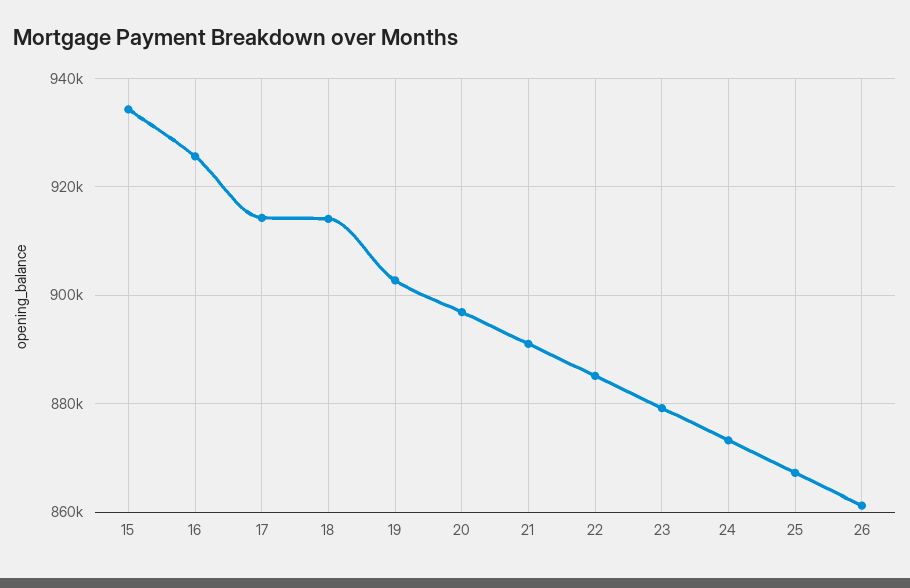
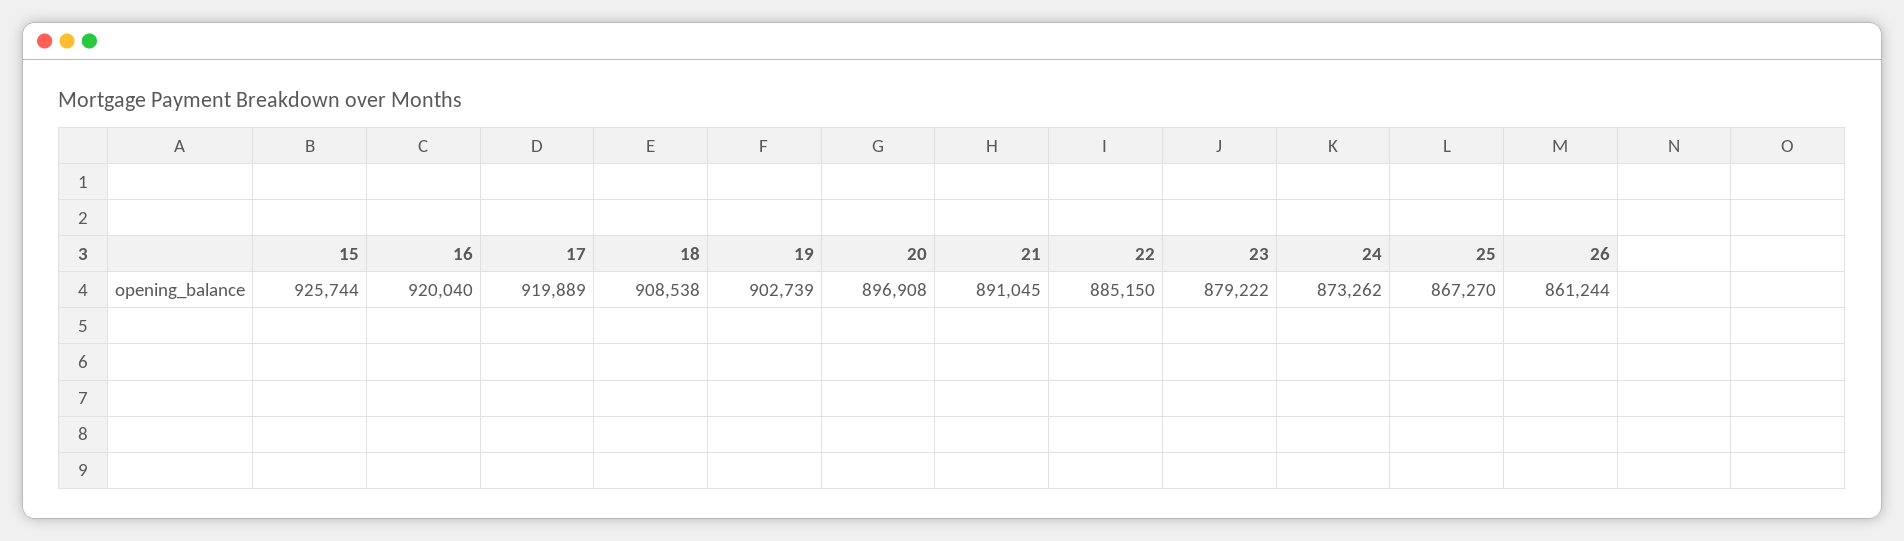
  {
-   "15": 934000,
+   "15": 925744,
-   "16": 926000,
+   "16": 920040,
-   "17": 914000,
+   "17": 919889,
-   "18": 914000,
+   "18": 908538,
    "19": 902739,
    "20": 896908,
    "21": 891045,
    "22": 885150,
    "23": 879222,
    "24": 873262,
    "25": 867270,
    "26": 861244
  }

